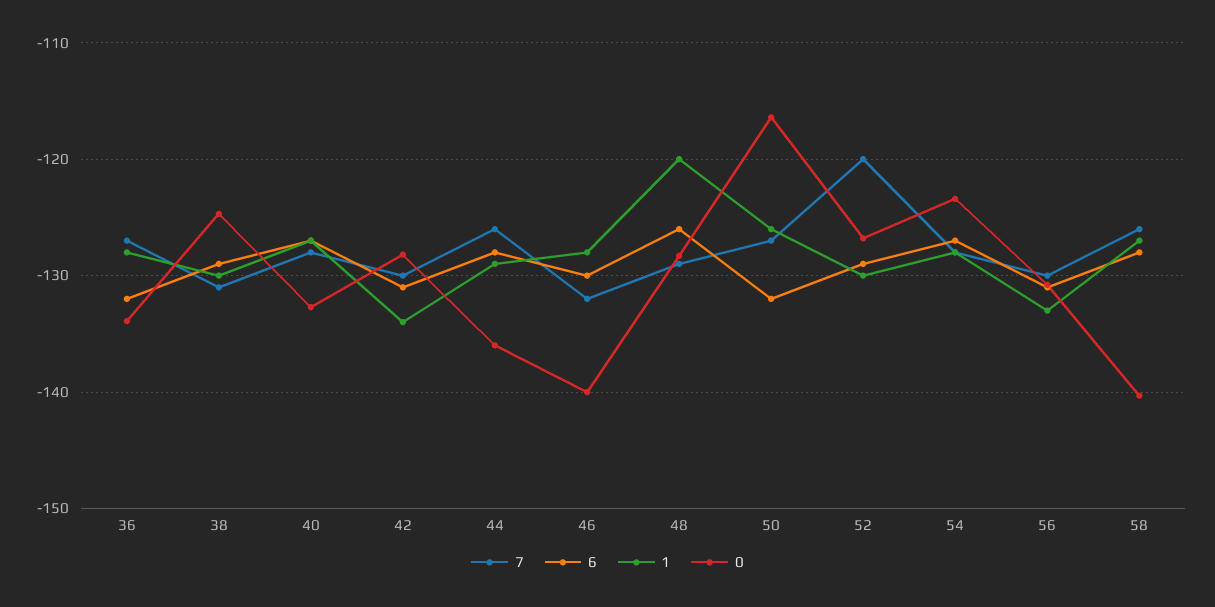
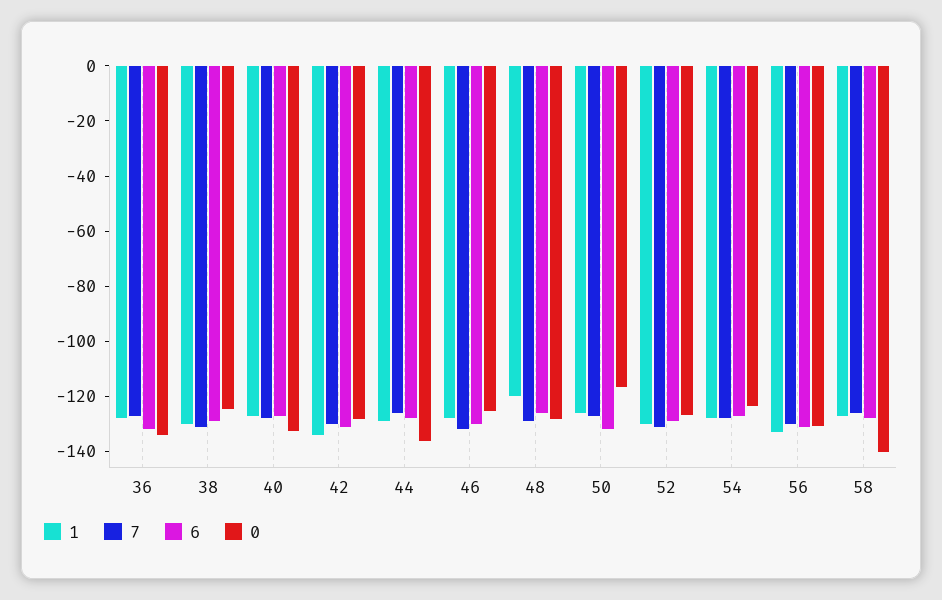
  {
    "7": {
      "36": -127,
      "38": -131,
      "40": -128,
      "42": -130,
      "44": -126,
      "46": -132,
      "48": -129,
      "50": -127,
-     "52": -120,
+     "52": -130,
      "54": -128,
      "56": -130,
      "58": -126
    },
    "6": {
      "36": -132,
      "38": -129,
      "40": -127,
      "42": -131,
      "44": -128,
      "46": -130,
      "48": -126,
      "50": -132,
      "52": -129,
      "54": -127,
      "56": -131,
      "58": -128
    },
    "1": {
      "36": -128,
      "38": -130,
      "40": -127,
      "42": -134,
      "44": -129,
      "46": -128,
      "48": -120,
      "50": -126,
      "52": -130,
      "54": -128,
      "56": -133,
      "58": -127
    },
    "0": {
      "36": -134,
      "38": -125,
      "40": -133,
      "42": -128,
      "44": -136,
-     "46": -140,
+     "46": -125,
      "48": -128,
      "50": -116,
      "52": -127,
      "54": -123,
      "56": -131,
      "58": -140
    }
  }

